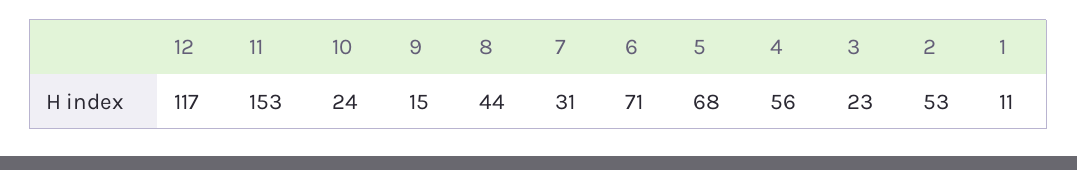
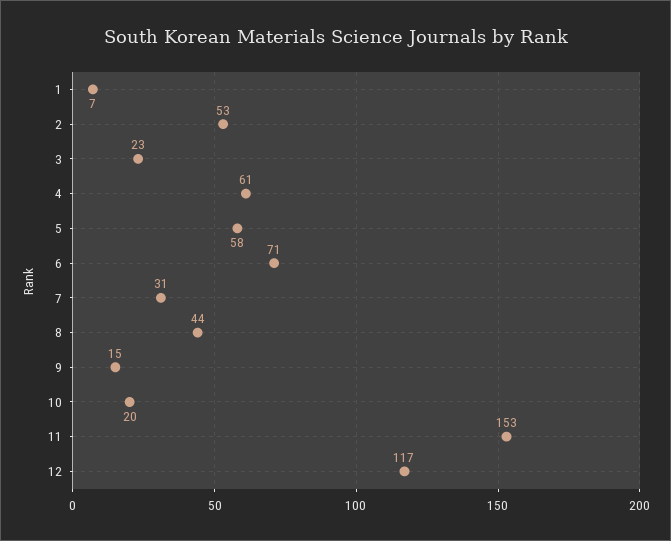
  {
    "12": 117,
    "11": 153,
-   "10": 24,
+   "10": 20,
    "9": 15,
    "8": 44,
    "7": 31,
    "6": 71,
-   "5": 68,
+   "5": 58,
-   "4": 56,
+   "4": 61,
    "3": 23,
    "2": 53,
-   "1": 11
+   "1": 7
  }

